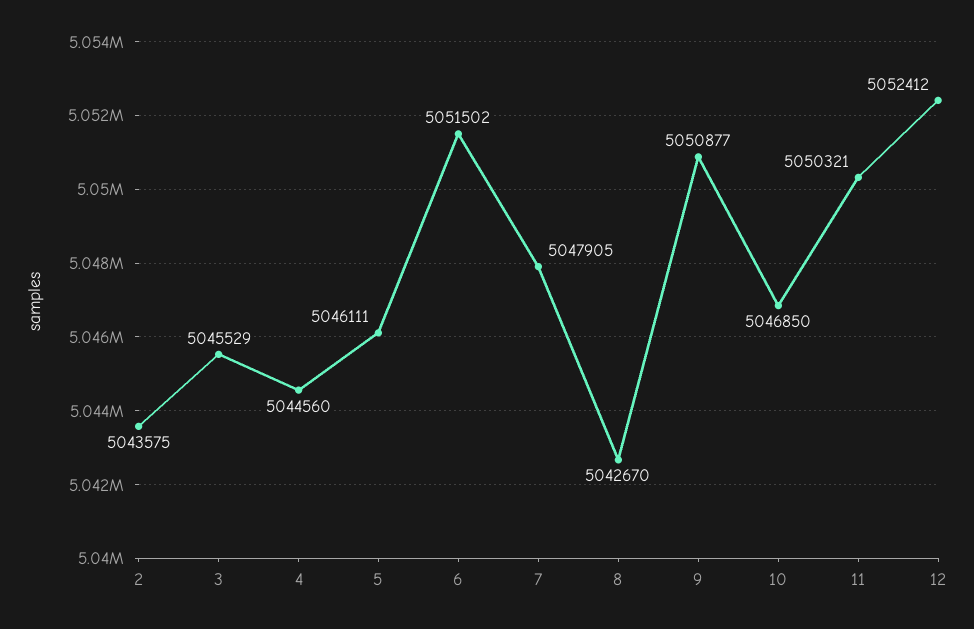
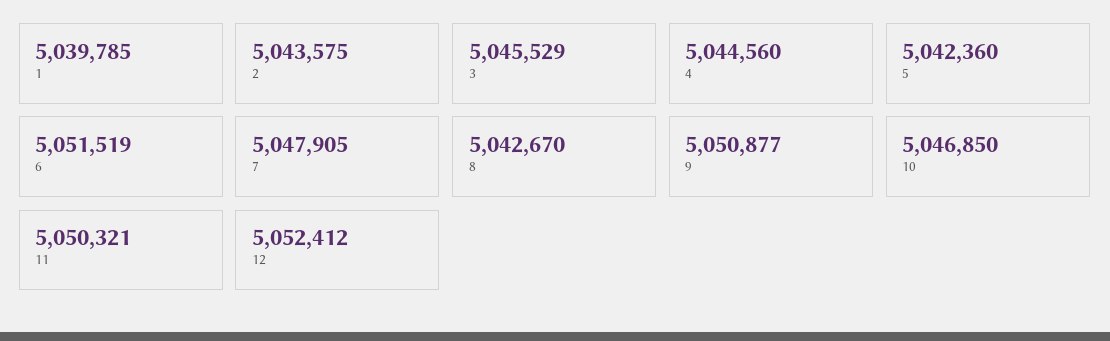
  {
    "2": 5043575,
    "3": 5045529,
    "4": 5044560,
-   "5": 5046111,
+   "5": 5042360,
-   "6": 5051502,
+   "6": 5051519,
    "7": 5047905,
    "8": 5042670,
    "9": 5050877,
    "10": 5046850,
    "11": 5050321,
-   "12": 5052412
+   "12": 5052412,
+   "1": 5039785
  }

